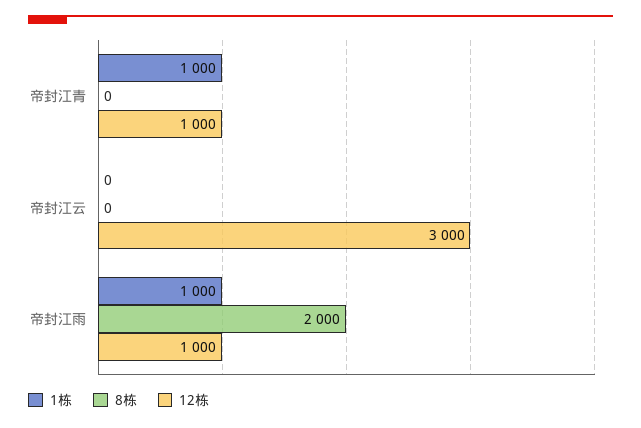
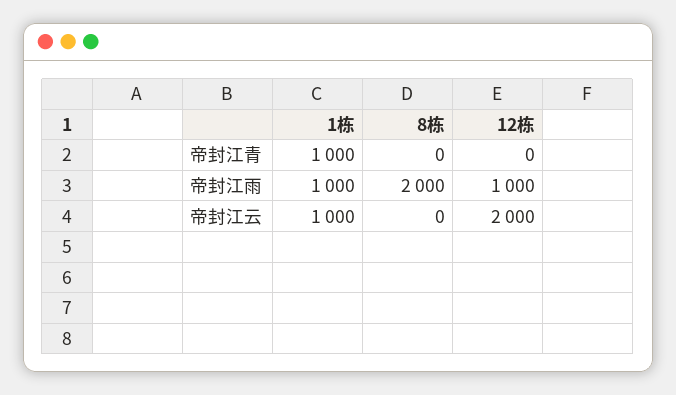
  {
    "1栋": {
      "帝封江青": 1000,
-     "帝封江云": 0,
+     "帝封江云": 1000,
      "帝封江雨": 1000
    },
    "8栋": {
      "帝封江青": 0,
      "帝封江云": 0,
      "帝封江雨": 2000
    },
    "12栋": {
-     "帝封江青": 1000,
+     "帝封江青": 0,
-     "帝封江云": 3000,
+     "帝封江云": 2000,
      "帝封江雨": 1000
    }
  }

